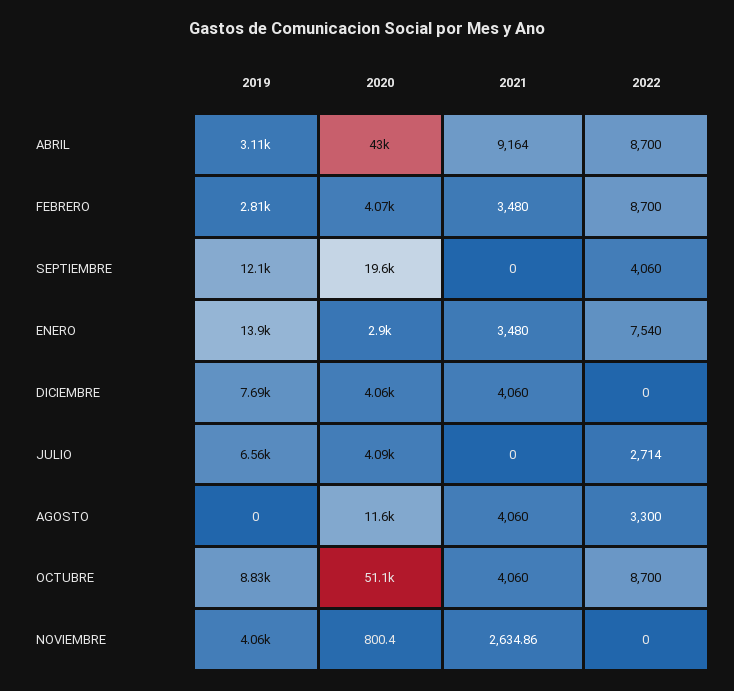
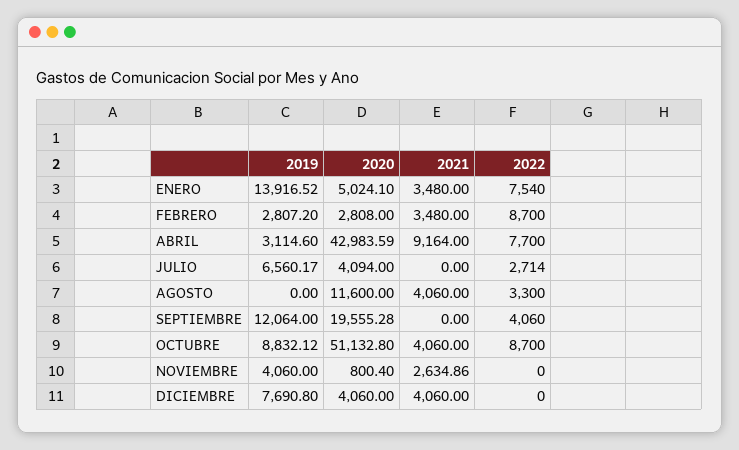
  {
    "2019": {
      "ABRIL": 3114.6,
      "FEBRERO": 2807.2,
      "SEPTIEMBRE": 12064,
      "ENERO": 13916.52,
      "DICIEMBRE": 7690.8,
      "JULIO": 6560.17,
      "AGOSTO": 0,
      "OCTUBRE": 8832.12,
      "NOVIEMBRE": 4060
    },
    "2020": {
      "ABRIL": 42983.59,
-     "FEBRERO": 4070,
+     "FEBRERO": 2808,
      "SEPTIEMBRE": 19555.28,
-     "ENERO": 2900,
+     "ENERO": 5024.1,
      "DICIEMBRE": 4060,
      "JULIO": 4094,
      "AGOSTO": 11600,
      "OCTUBRE": 51132.8,
      "NOVIEMBRE": 800.4
    },
    "2021": {
      "ABRIL": 9164,
      "FEBRERO": 3480,
      "SEPTIEMBRE": 0,
      "ENERO": 3480,
      "DICIEMBRE": 4060,
      "JULIO": 0,
      "AGOSTO": 4060,
      "OCTUBRE": 4060,
      "NOVIEMBRE": 2634.86
    },
    "2022": {
-     "ABRIL": 8700,
+     "ABRIL": 7700,
      "FEBRERO": 8700,
      "SEPTIEMBRE": 4060,
      "ENERO": 7540,
      "DICIEMBRE": 0,
      "JULIO": 2714,
      "AGOSTO": 3300,
      "OCTUBRE": 8700,
      "NOVIEMBRE": 0
    }
  }

